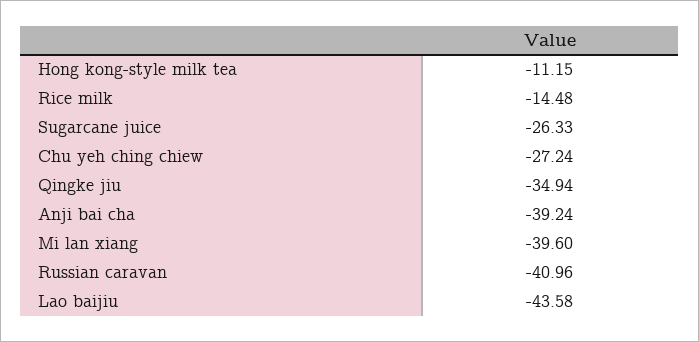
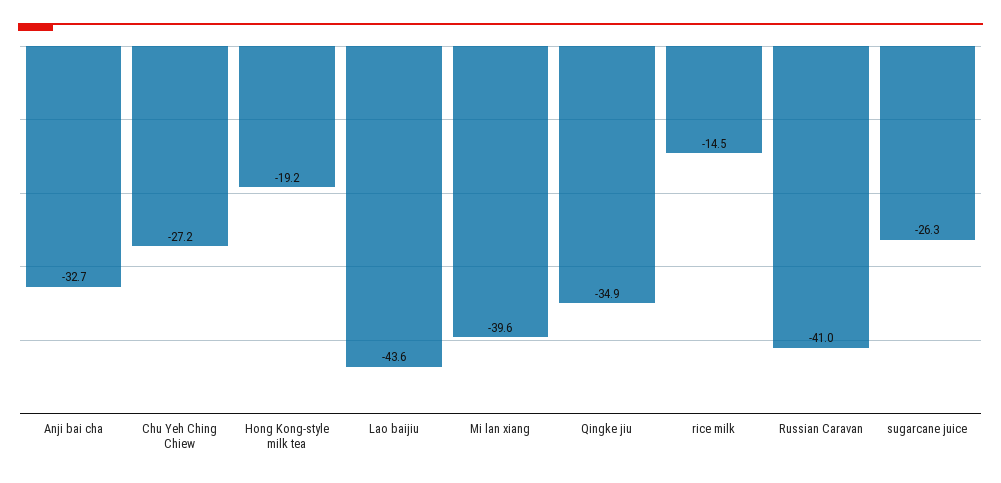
  {
-   "Hong kong-style milk tea": -11.15,
+   "Hong kong-style milk tea": -19.2,
    "Rice milk": -14.48,
    "Sugarcane juice": -26.33,
    "Chu yeh ching chiew": -27.24,
    "Qingke jiu": -34.94,
-   "Anji bai cha": -39.24,
+   "Anji bai cha": -32.7,
    "Mi lan xiang": -39.6,
    "Russian caravan": -40.96,
    "Lao baijiu": -43.58
  }

